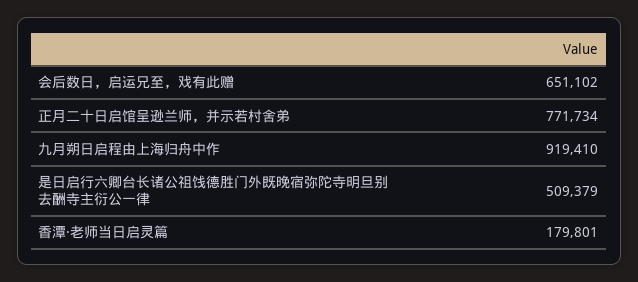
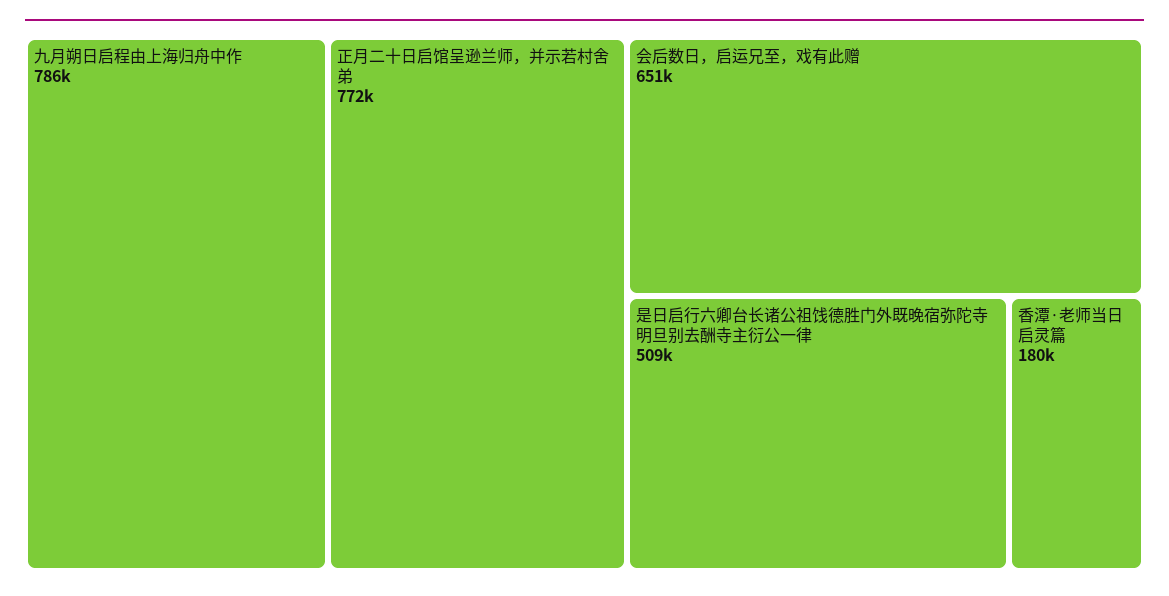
  {
    "会后数日，启运兄至，戏有此赠": 651102,
    "正月二十日启馆呈逊兰师，并示若村舍弟": 771734,
-   "九月朔日启程由上海归舟中作": 919410,
+   "九月朔日启程由上海归舟中作": 786000,
    "是日启行六卿台长诸公祖饯德胜门外既晚宿弥陀寺明旦别去酬寺主衍公一律": 509379,
    "香潭·老师当日启灵篇": 179801
  }

